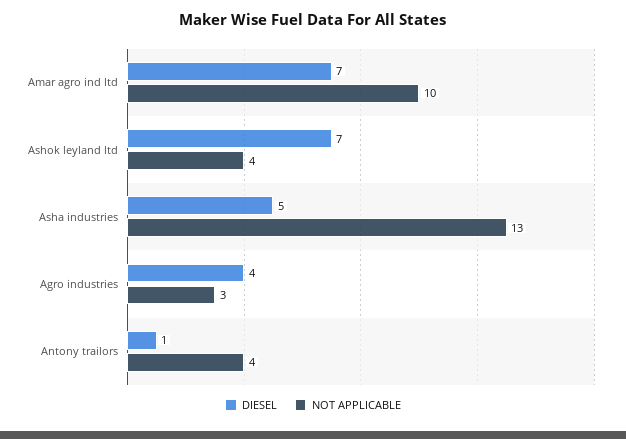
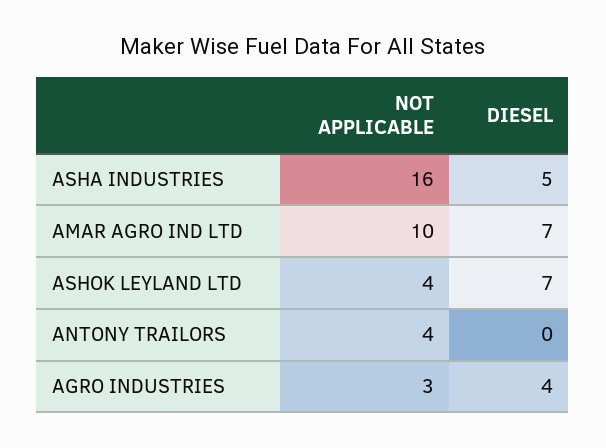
  {
    "DIESEL": {
      "Amar agro ind ltd": 7,
      "Ashok leyland ltd": 7,
      "Asha industries": 5,
      "Agro industries": 4,
-     "Antony trailors": 1
+     "Antony trailors": 0
    },
    "NOT APPLICABLE": {
      "Amar agro ind ltd": 10,
      "Ashok leyland ltd": 4,
-     "Asha industries": 13,
+     "Asha industries": 16,
      "Agro industries": 3,
      "Antony trailors": 4
    }
  }

